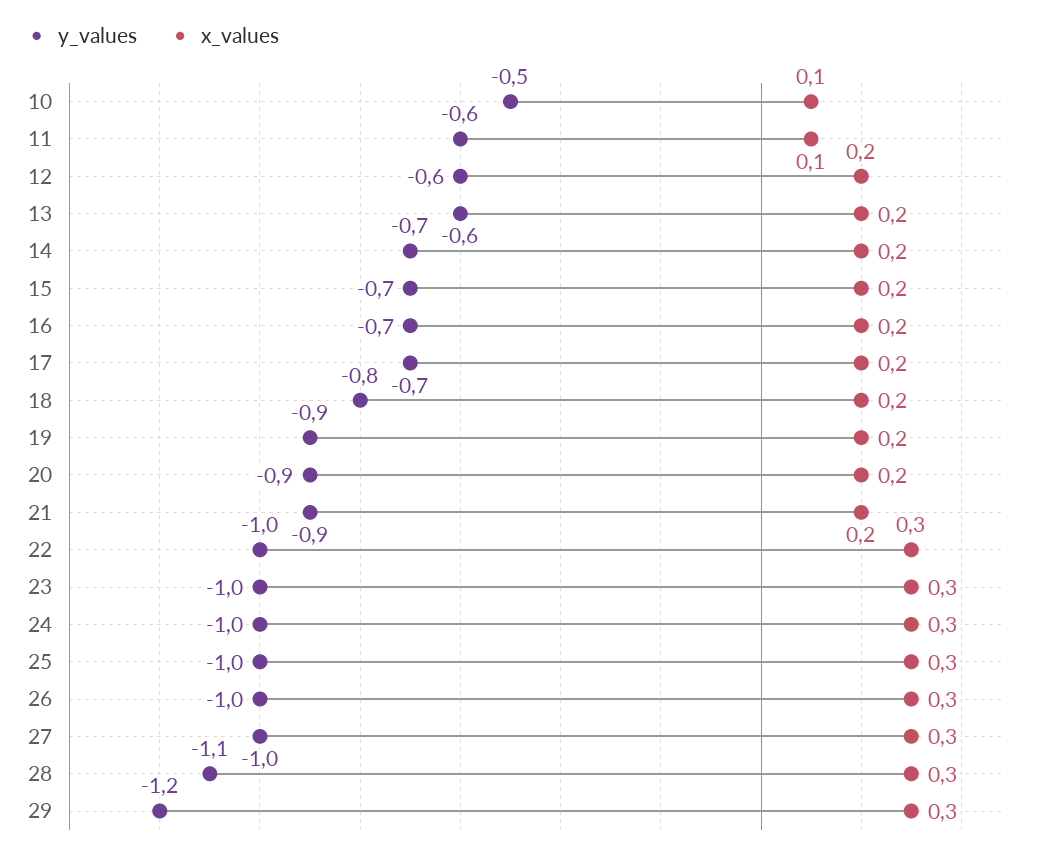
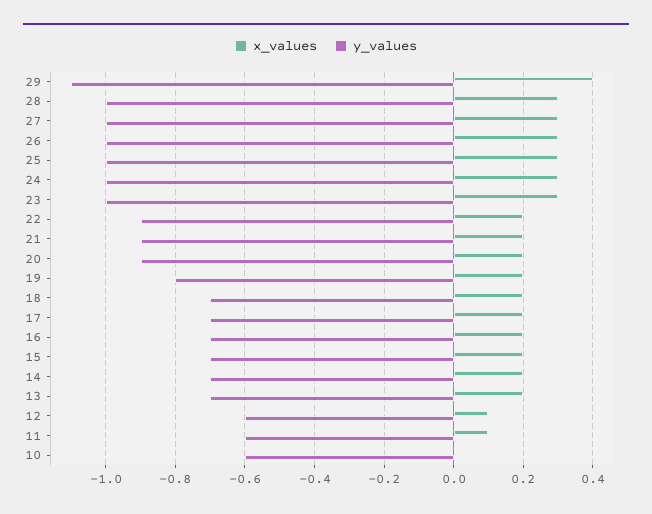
  {
    "y_values": {
-     "10": -0.5,
+     "10": -0.6,
      "11": -0.6,
      "12": -0.6,
-     "13": -0.6,
+     "13": -0.7,
      "14": -0.7,
      "15": -0.7,
      "16": -0.7,
      "17": -0.7,
-     "18": -0.8,
+     "18": -0.7,
-     "19": -0.9,
+     "19": -0.8,
      "20": -0.9,
      "21": -0.9,
-     "22": -1,
+     "22": -0.9,
      "23": -1,
      "24": -1,
      "25": -1,
      "26": -1,
      "27": -1,
-     "28": -1.1,
+     "28": -1,
-     "29": -1.2
+     "29": -1.1
    },
    "x_values": {
-     "10": 0.1,
+     "10": 0,
      "11": 0.1,
-     "12": 0.2,
+     "12": 0.1,
      "13": 0.2,
      "14": 0.2,
      "15": 0.2,
      "16": 0.2,
      "17": 0.2,
      "18": 0.2,
      "19": 0.2,
      "20": 0.2,
      "21": 0.2,
-     "22": 0.3,
+     "22": 0.2,
      "23": 0.3,
      "24": 0.3,
      "25": 0.3,
      "26": 0.3,
      "27": 0.3,
      "28": 0.3,
-     "29": 0.3
+     "29": 0.4
    }
  }

